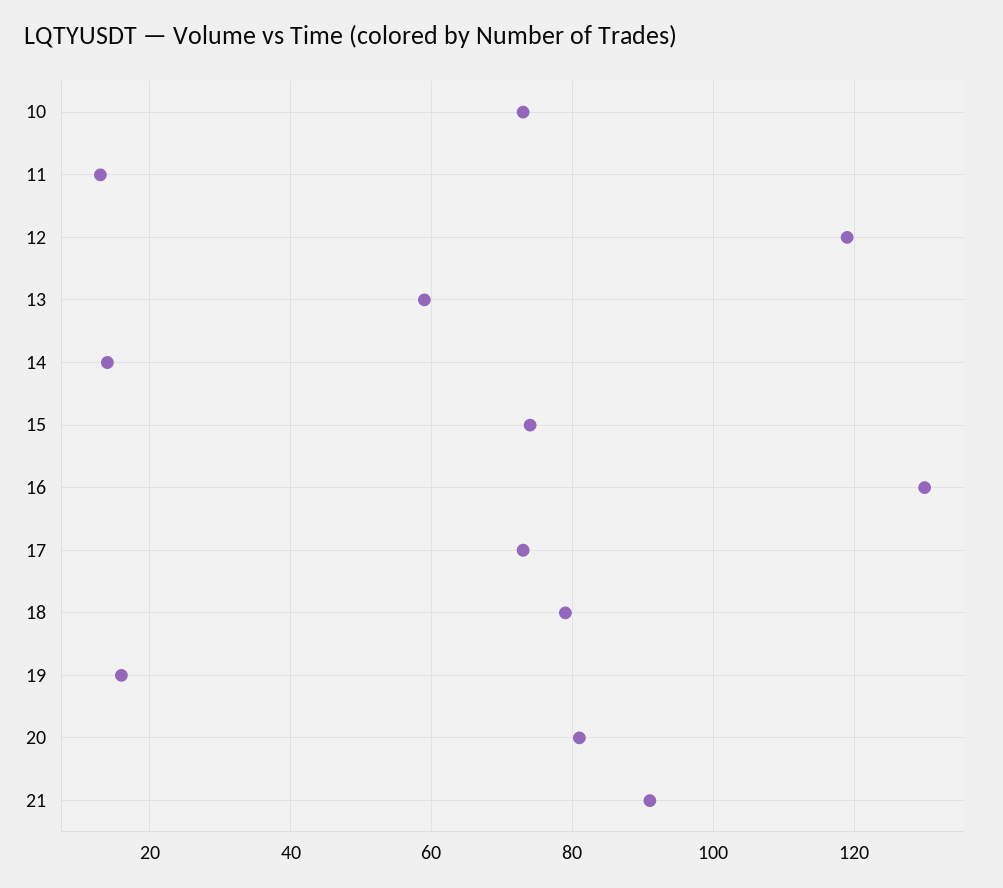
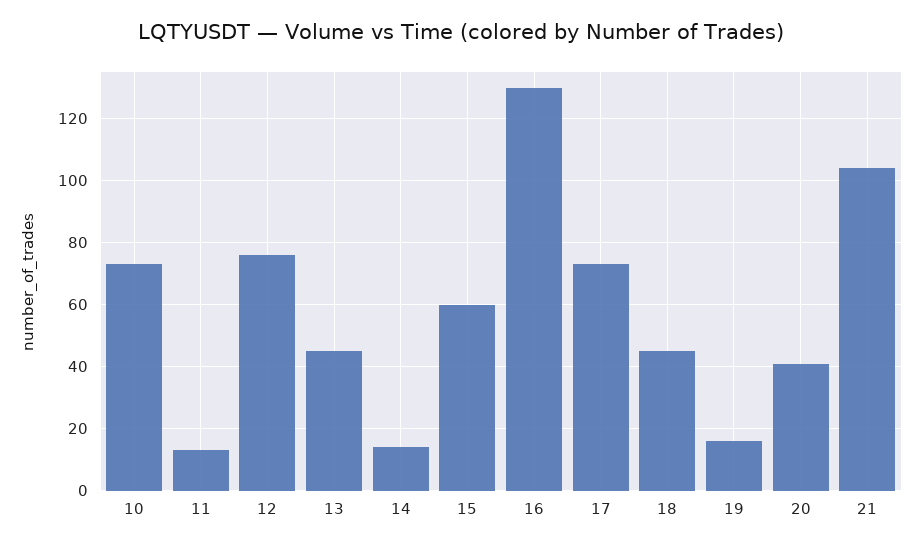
  {
    "10": 75,
    "11": 15,
-   "12": 120,
+   "12": 75,
-   "13": 60,
+   "13": 45,
    "14": 15,
-   "15": 75,
+   "15": 60,
    "16": 130,
    "17": 75,
-   "18": 80,
+   "18": 45,
    "19": 15,
-   "20": 80,
+   "20": 40,
-   "21": 90
+   "21": 105
  }

